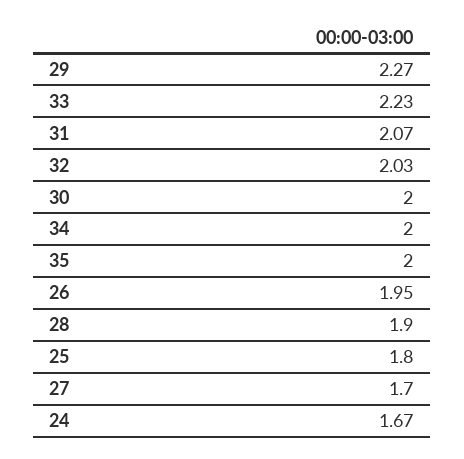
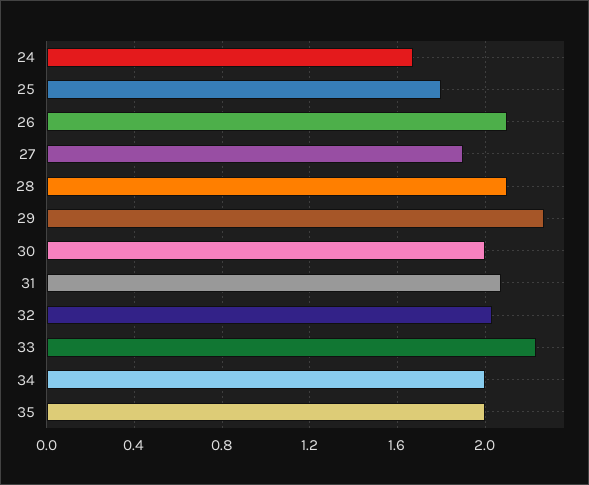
  {
    "29": 2.27,
    "33": 2.23,
    "31": 2.07,
    "32": 2.03,
    "30": 2,
    "34": 2,
    "35": 2,
-   "26": 1.95,
+   "26": 2.1,
-   "28": 1.9,
+   "28": 2.1,
    "25": 1.8,
-   "27": 1.7,
+   "27": 1.9,
    "24": 1.67
  }

